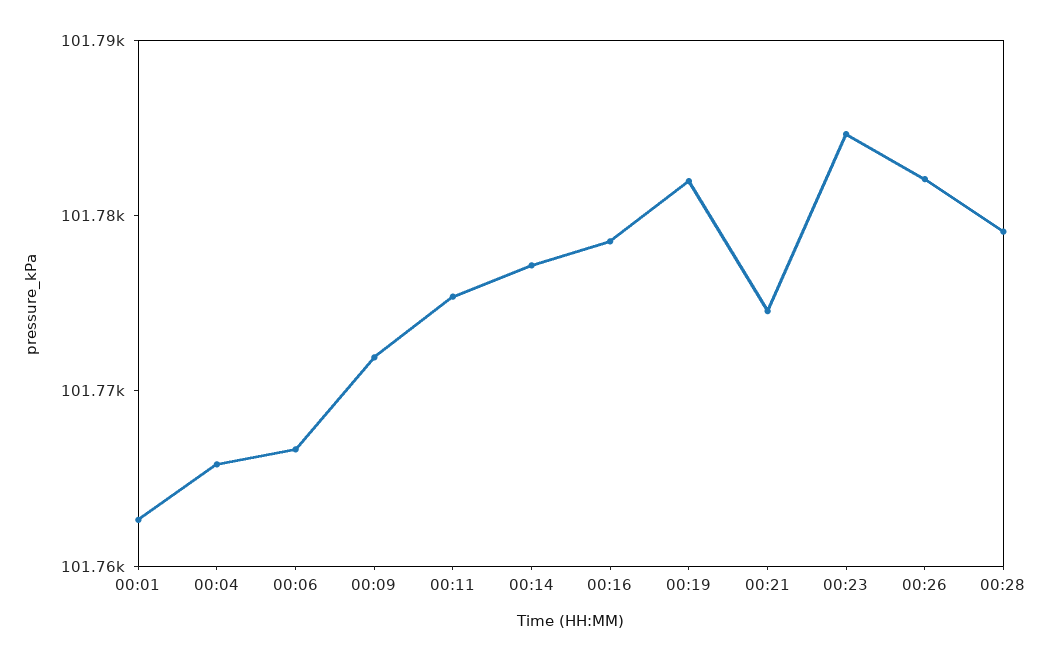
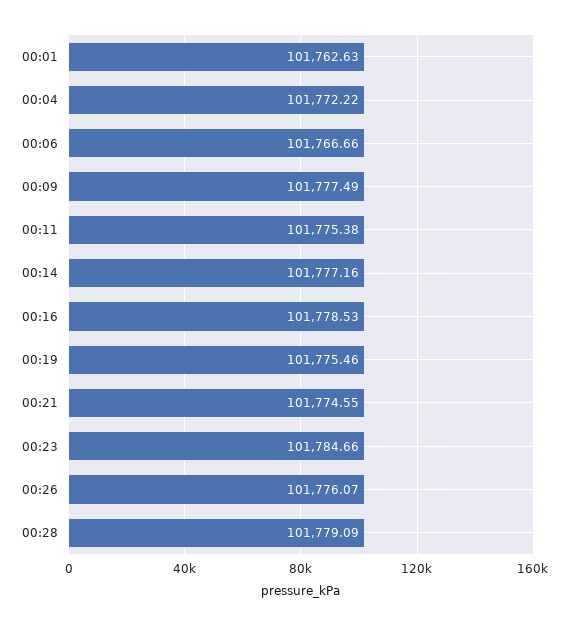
  {
    "00:01": 101762.63,
-   "00:04": 101766,
+   "00:04": 101772.22,
    "00:06": 101766.66,
-   "00:09": 101772,
+   "00:09": 101777.49,
    "00:11": 101775.38,
    "00:14": 101777.16,
    "00:16": 101778.53,
-   "00:19": 101782,
+   "00:19": 101775.46,
    "00:21": 101774.55,
    "00:23": 101784.66,
-   "00:26": 101782,
+   "00:26": 101776.07,
    "00:28": 101779.09
  }

